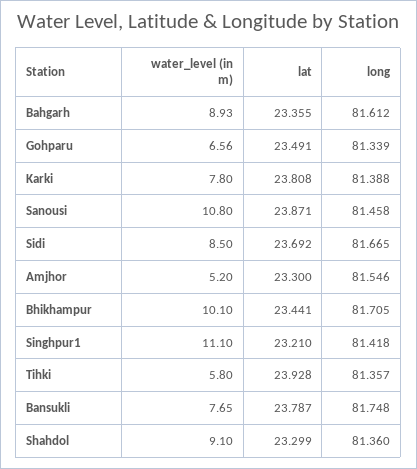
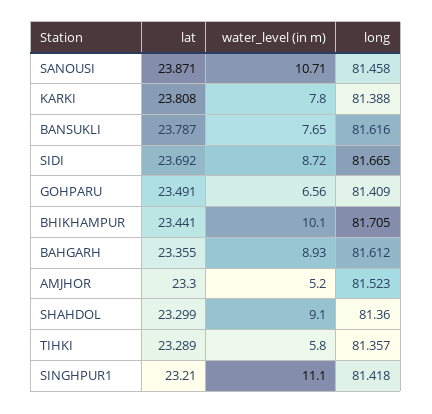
  {
    "water_level (in m)": {
      "Bahgarh": 8.93,
      "Gohparu": 6.56,
      "Karki": 7.8,
-     "Sanousi": 10.8,
+     "Sanousi": 10.71,
-     "Sidi": 8.5,
+     "Sidi": 8.72,
      "Amjhor": 5.2,
      "Bhikhampur": 10.1,
      "Singhpur1": 11.1,
      "Tihki": 5.8,
      "Bansukli": 7.65,
      "Shahdol": 9.1
    },
    "lat": {
      "Bahgarh": 23.355,
      "Gohparu": 23.491,
      "Karki": 23.808,
      "Sanousi": 23.871,
      "Sidi": 23.692,
      "Amjhor": 23.3,
      "Bhikhampur": 23.441,
      "Singhpur1": 23.21,
-     "Tihki": 23.928,
+     "Tihki": 23.289,
      "Bansukli": 23.787,
      "Shahdol": 23.299
    },
    "long": {
      "Bahgarh": 81.612,
-     "Gohparu": 81.339,
+     "Gohparu": 81.409,
      "Karki": 81.388,
      "Sanousi": 81.458,
      "Sidi": 81.665,
-     "Amjhor": 81.546,
+     "Amjhor": 81.523,
      "Bhikhampur": 81.705,
      "Singhpur1": 81.418,
      "Tihki": 81.357,
-     "Bansukli": 81.748,
+     "Bansukli": 81.616,
      "Shahdol": 81.36
    }
  }

